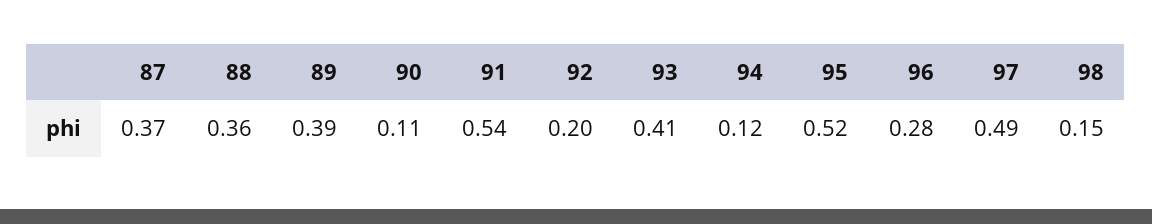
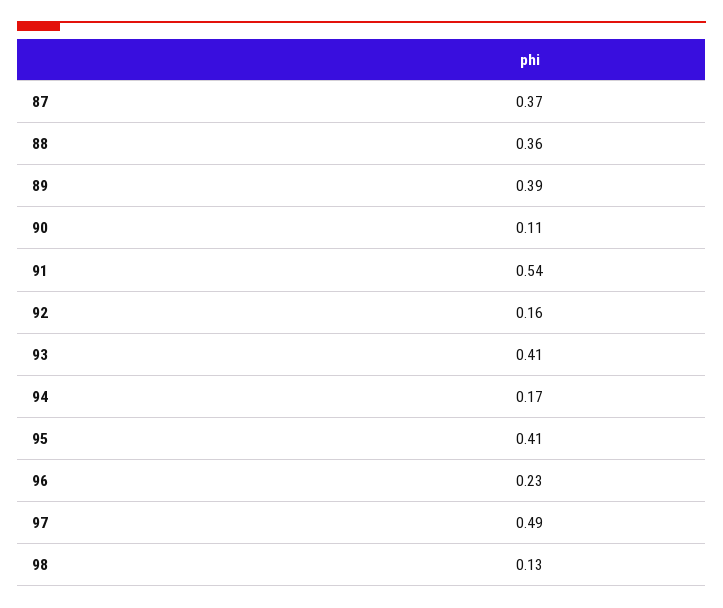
  {
    "87": 0.37,
    "88": 0.36,
    "89": 0.39,
    "90": 0.11,
    "91": 0.54,
-   "92": 0.2,
+   "92": 0.16,
    "93": 0.41,
-   "94": 0.12,
+   "94": 0.17,
-   "95": 0.52,
+   "95": 0.41,
-   "96": 0.28,
+   "96": 0.23,
    "97": 0.49,
-   "98": 0.15
+   "98": 0.13
  }

